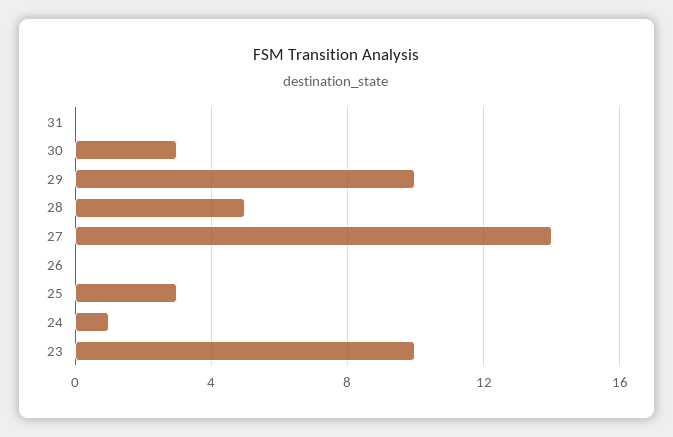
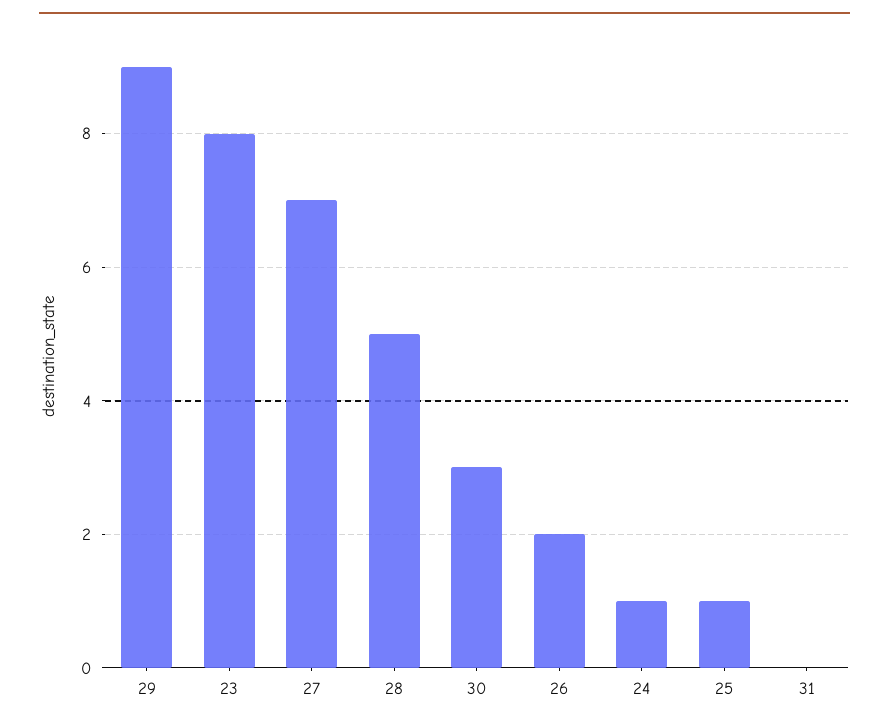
  {
    "31": 0,
    "30": 3,
-   "29": 10,
+   "29": 9,
    "28": 5,
-   "27": 14,
+   "27": 7,
-   "26": 0,
+   "26": 2,
-   "25": 3,
+   "25": 1,
    "24": 1,
-   "23": 10
+   "23": 8
  }

